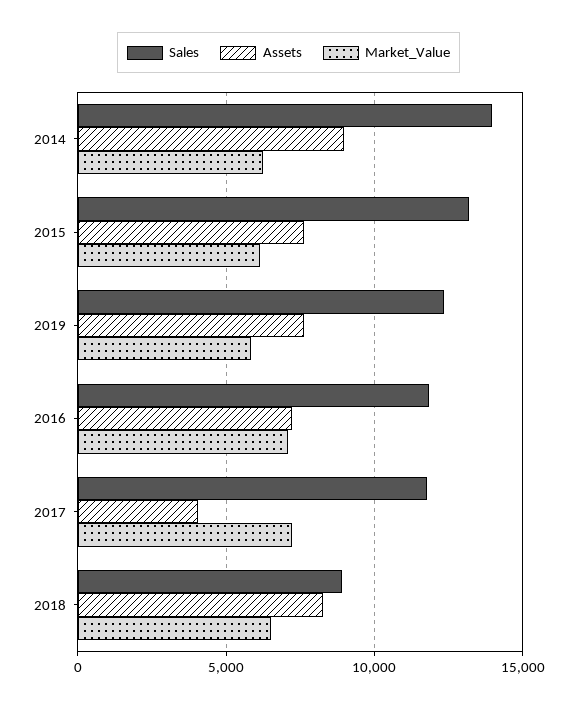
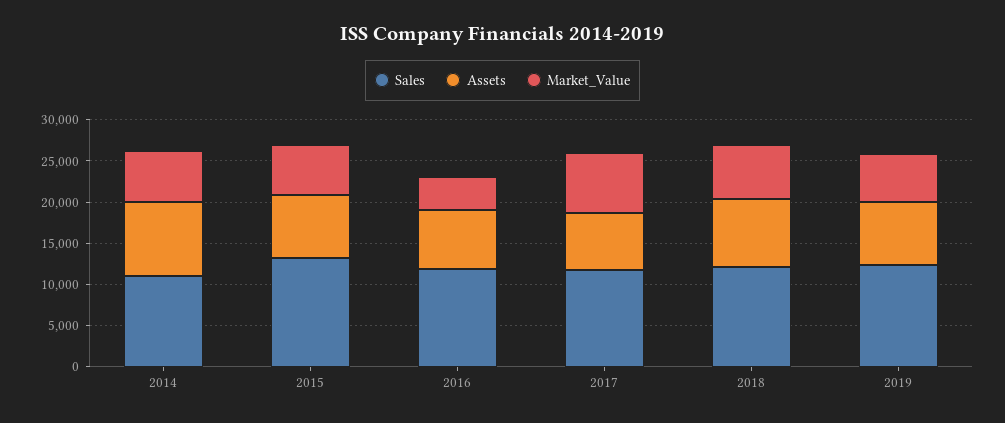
  {
    "Sales": {
-     "2014": 14000,
+     "2014": 11000,
      "2015": 13000,
      "2019": 12500,
      "2016": 12000,
      "2017": 12000,
-     "2018": 9000
+     "2018": 12000
    },
    "Assets": {
      "2014": 9000,
      "2015": 7500,
      "2019": 7500,
      "2016": 7000,
-     "2017": 4000,
+     "2017": 7000,
      "2018": 8500
    },
    "Market_Value": {
      "2014": 6500,
      "2015": 6000,
      "2019": 6000,
-     "2016": 7000,
+     "2016": 4000,
      "2017": 7000,
      "2018": 6500
    }
  }

